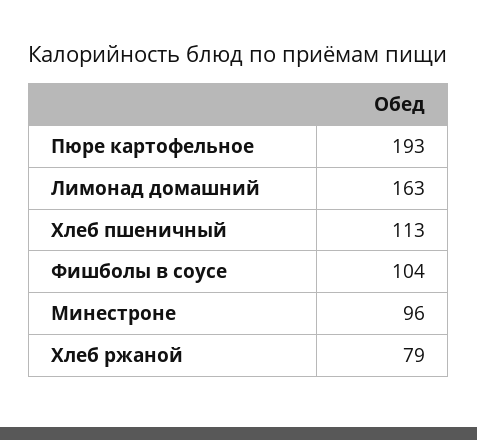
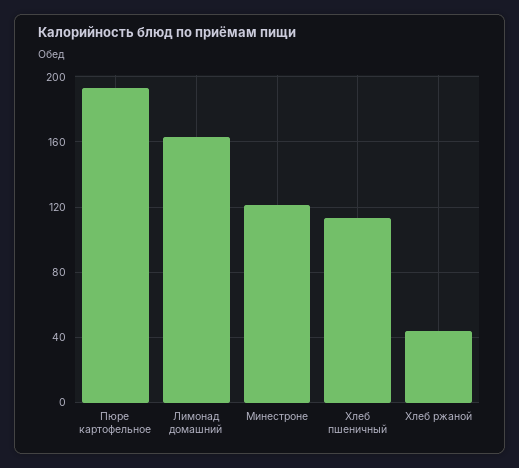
  {
    "Пюре картофельное": 193,
    "Лимонад домашний": 163,
    "Хлеб пшеничный": 113,
-   "Фишболы в соусе": 104,
-   "Минестроне": 96,
+   "Минестроне": 120,
-   "Хлеб ржаной": 79
+   "Хлеб ржаной": 45
  }

